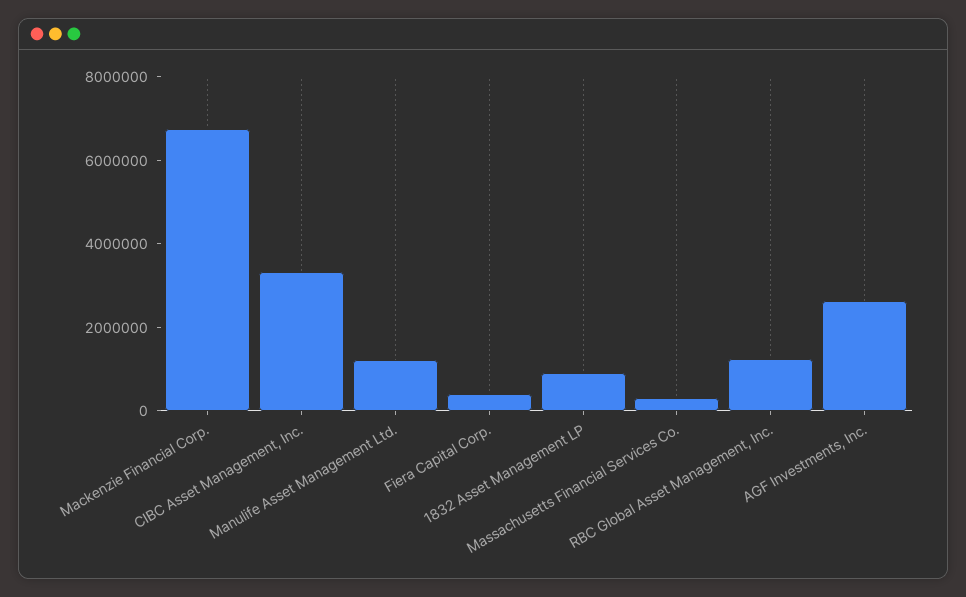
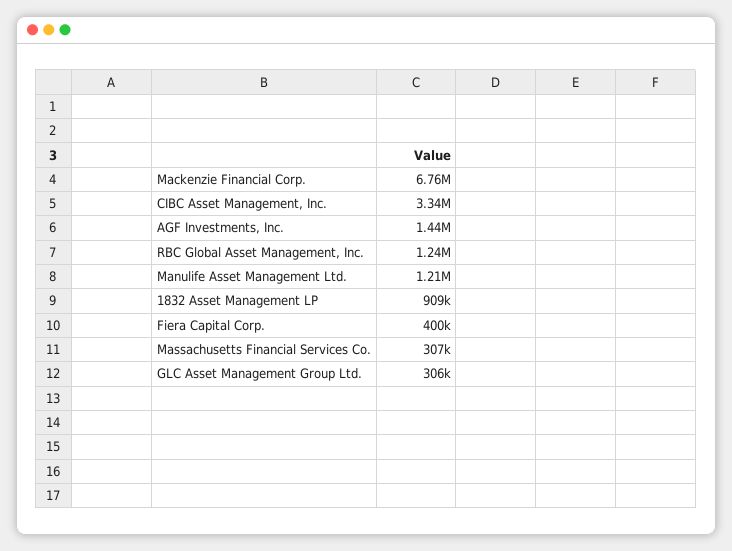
  {
    "Mackenzie Financial Corp.": 6760000,
    "CIBC Asset Management, Inc.": 3340000,
    "Manulife Asset Management Ltd.": 1210000,
    "Fiera Capital Corp.": 400000,
    "1832 Asset Management LP": 909000,
    "Massachusetts Financial Services Co.": 307000,
    "RBC Global Asset Management, Inc.": 1240000,
-   "AGF Investments, Inc.": 2500000
+   "AGF Investments, Inc.": 1440000,
+   "GLC Asset Management Group Ltd.": 306000
  }

